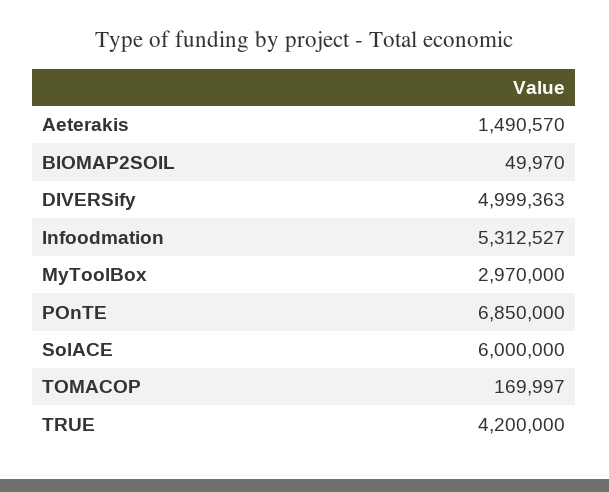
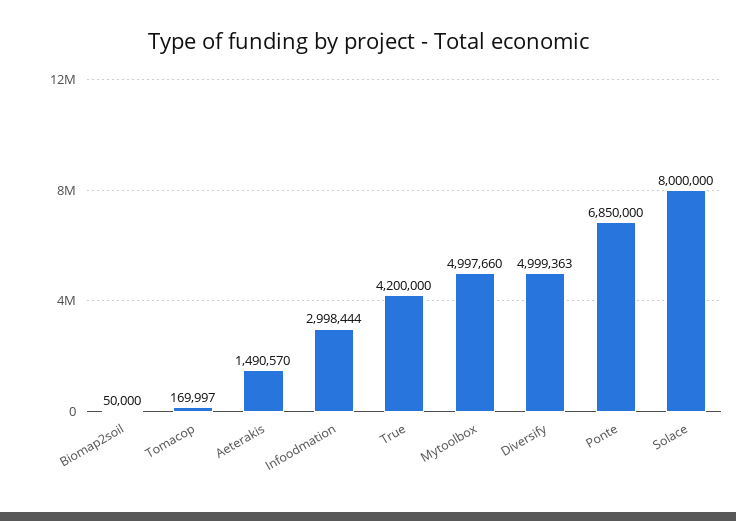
  {
    "Aeterakis": 1490570,
-   "BIOMAP2SOIL": 49970,
+   "BIOMAP2SOIL": 50000,
    "DIVERSify": 4999363,
-   "Infoodmation": 5312527,
+   "Infoodmation": 2998444,
-   "MyToolBox": 2970000,
+   "MyToolBox": 4997660,
    "POnTE": 6850000,
-   "SolACE": 6000000,
+   "SolACE": 8000000,
    "TOMACOP": 169997,
    "TRUE": 4200000
  }

